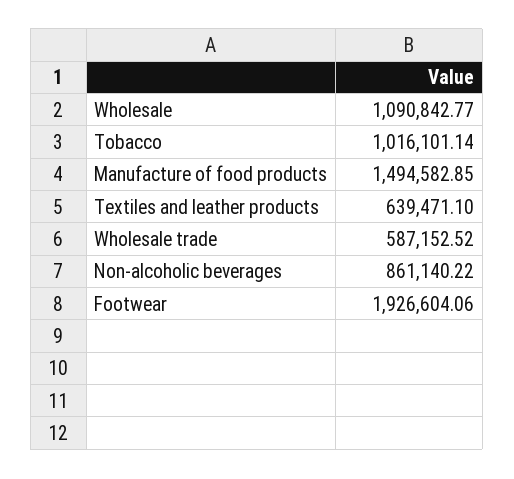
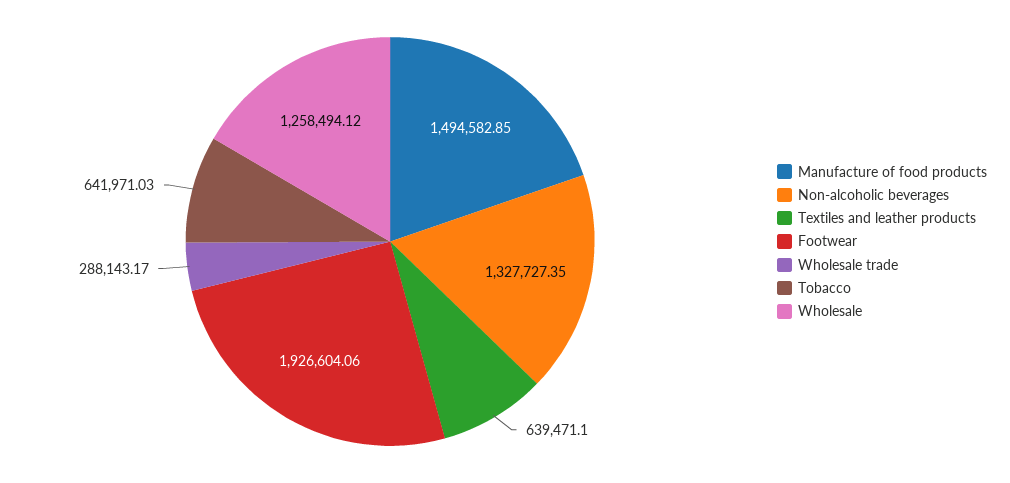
  {
-   "Wholesale": 1090842.77,
+   "Wholesale": 1258494.12,
-   "Tobacco": 1016101.14,
+   "Tobacco": 641971.03,
    "Manufacture of food products": 1494582.85,
    "Textiles and leather products": 639471.1,
-   "Wholesale trade": 587152.52,
+   "Wholesale trade": 288143.17,
-   "Non-alcoholic beverages": 861140.22,
+   "Non-alcoholic beverages": 1327727.35,
    "Footwear": 1926604.06
  }

